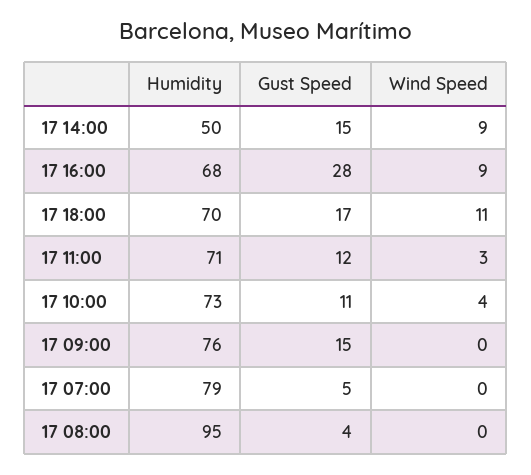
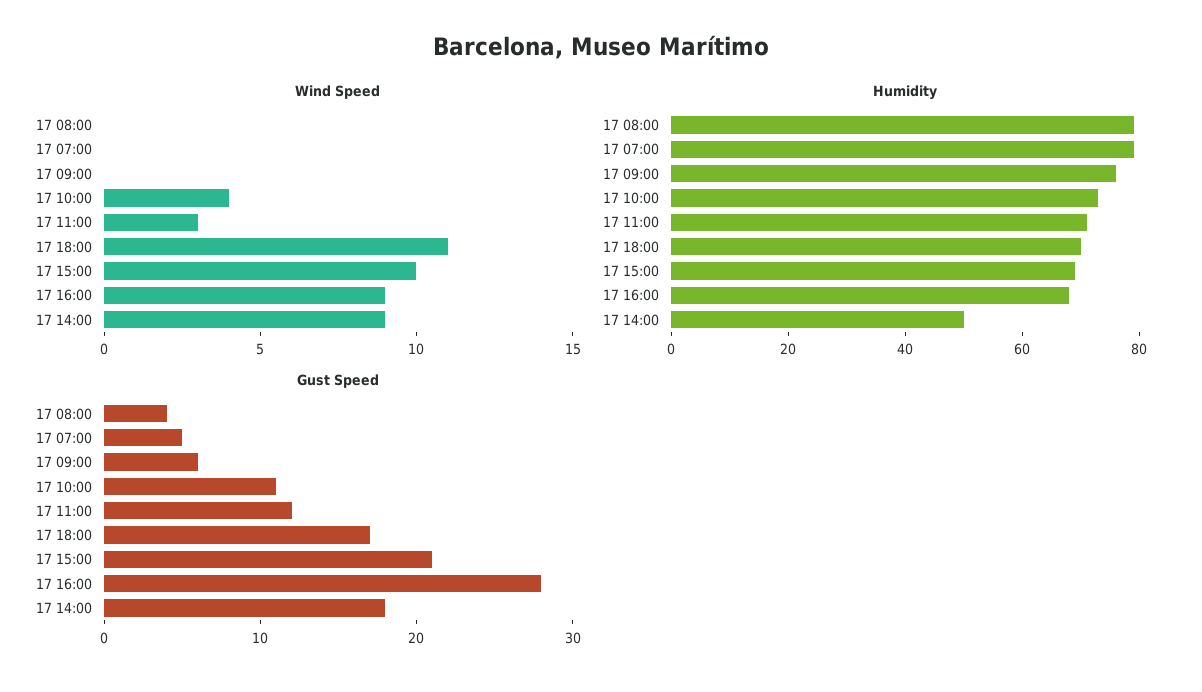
  {
    "Humidity": {
      "17 14:00": 50,
      "17 16:00": 68,
      "17 18:00": 70,
      "17 11:00": 71,
      "17 10:00": 73,
      "17 09:00": 76,
      "17 07:00": 79,
-     "17 08:00": 95
+     "17 08:00": 80,
+     "17 15:00": 70
    },
    "Gust Speed": {
-     "17 14:00": 15,
+     "17 14:00": 18,
      "17 16:00": 28,
      "17 18:00": 17,
      "17 11:00": 12,
      "17 10:00": 11,
-     "17 09:00": 15,
+     "17 09:00": 6,
      "17 07:00": 5,
-     "17 08:00": 4
+     "17 08:00": 4,
+     "17 15:00": 21
    },
    "Wind Speed": {
      "17 14:00": 9,
      "17 16:00": 9,
      "17 18:00": 11,
      "17 11:00": 3,
      "17 10:00": 4,
      "17 09:00": 0,
      "17 07:00": 0,
-     "17 08:00": 0
+     "17 08:00": 0,
+     "17 15:00": 10
    }
  }

